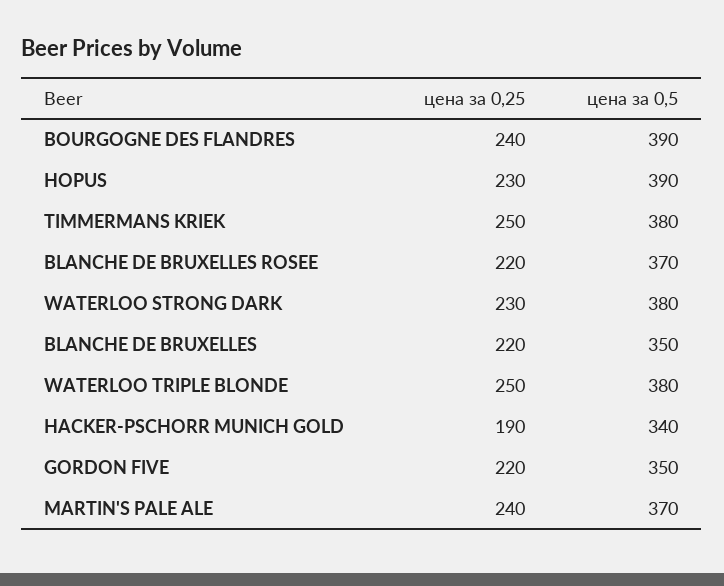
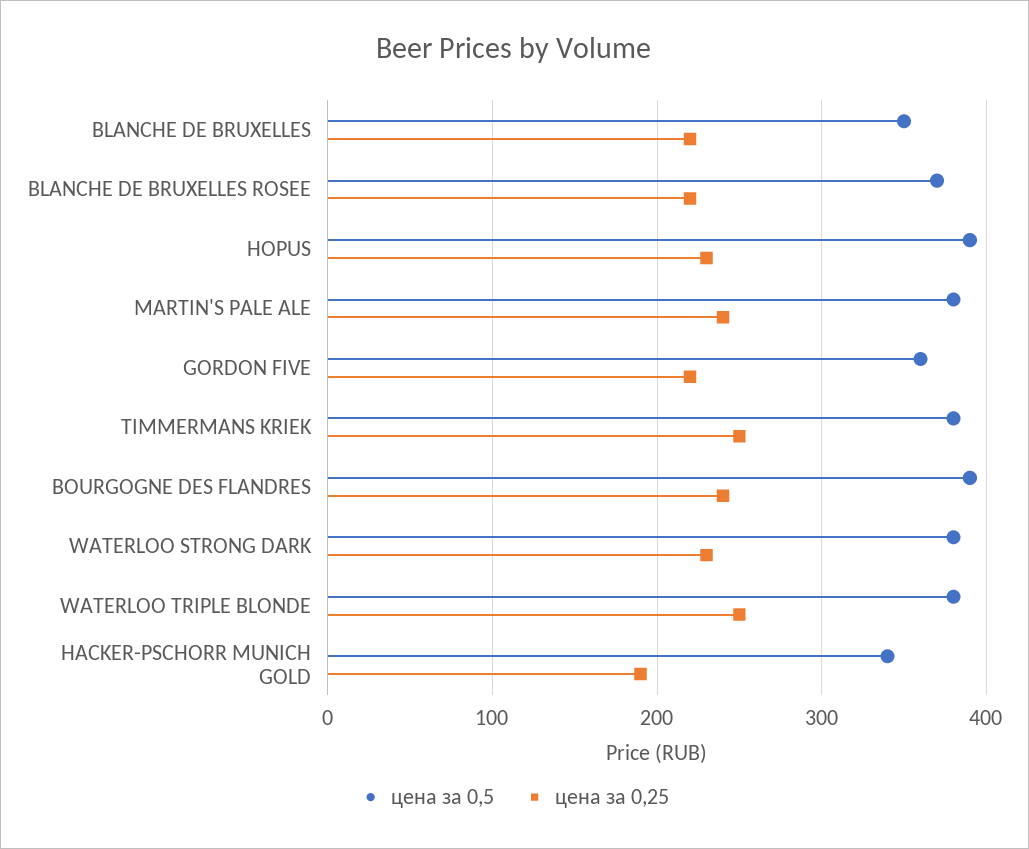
  {
    "цена за 0,25": {
      "BOURGOGNE DES FLANDRES": 240,
      "HOPUS": 230,
      "TIMMERMANS KRIEK": 250,
      "BLANCHE DE BRUXELLES ROSEE": 220,
      "WATERLOO STRONG DARK": 230,
      "BLANCHE DE BRUXELLES": 220,
      "WATERLOO TRIPLE BLONDE": 250,
      "HACKER-PSCHORR MUNICH GOLD": 190,
      "GORDON FIVE": 220,
      "MARTIN'S PALE ALE": 240
    },
    "цена за 0,5": {
      "BOURGOGNE DES FLANDRES": 390,
      "HOPUS": 390,
      "TIMMERMANS KRIEK": 380,
      "BLANCHE DE BRUXELLES ROSEE": 370,
      "WATERLOO STRONG DARK": 380,
      "BLANCHE DE BRUXELLES": 350,
      "WATERLOO TRIPLE BLONDE": 380,
      "HACKER-PSCHORR MUNICH GOLD": 340,
-     "GORDON FIVE": 350,
+     "GORDON FIVE": 360,
-     "MARTIN'S PALE ALE": 370
+     "MARTIN'S PALE ALE": 380
    }
  }

